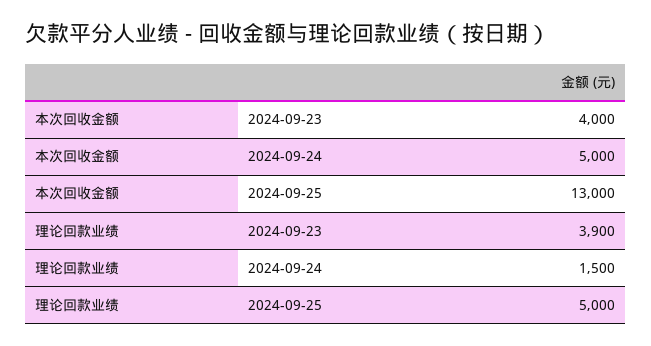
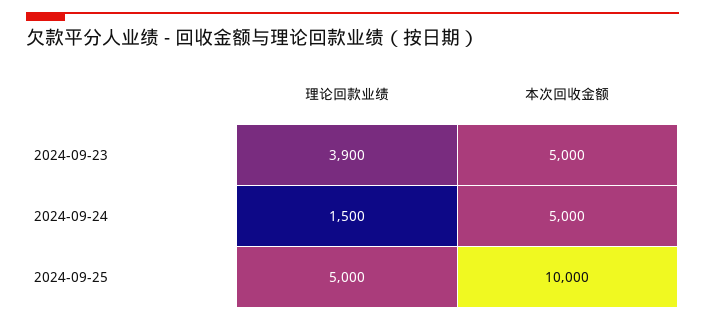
  {
    "本次回收金额": {
-     "2024-09-23": 4000,
+     "2024-09-23": 5000,
      "2024-09-24": 5000,
-     "2024-09-25": 13000
+     "2024-09-25": 10000
    },
    "理论回款业绩": {
      "2024-09-23": 3900,
      "2024-09-24": 1500,
      "2024-09-25": 5000
    }
  }

